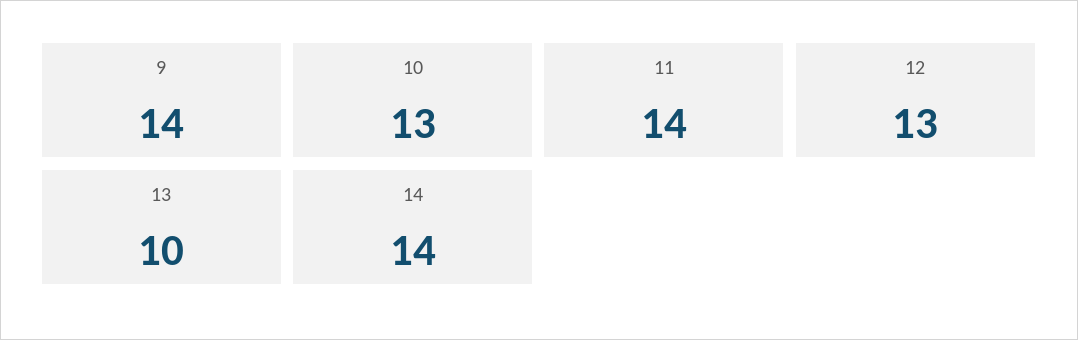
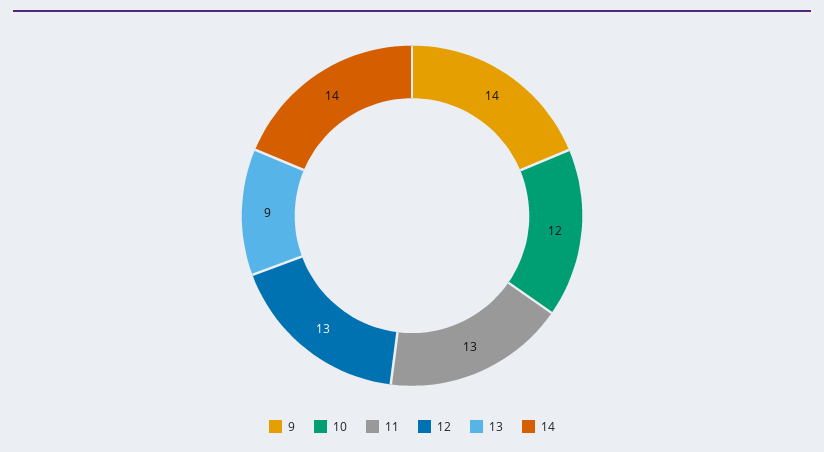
  {
    "9": 14,
-   "10": 13,
+   "10": 12,
-   "11": 14,
+   "11": 13,
    "12": 13,
-   "13": 10,
+   "13": 9,
    "14": 14
  }

